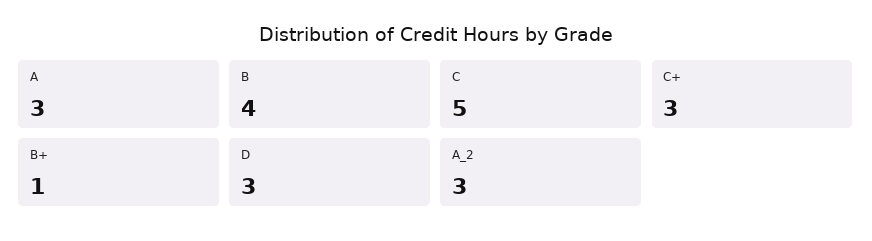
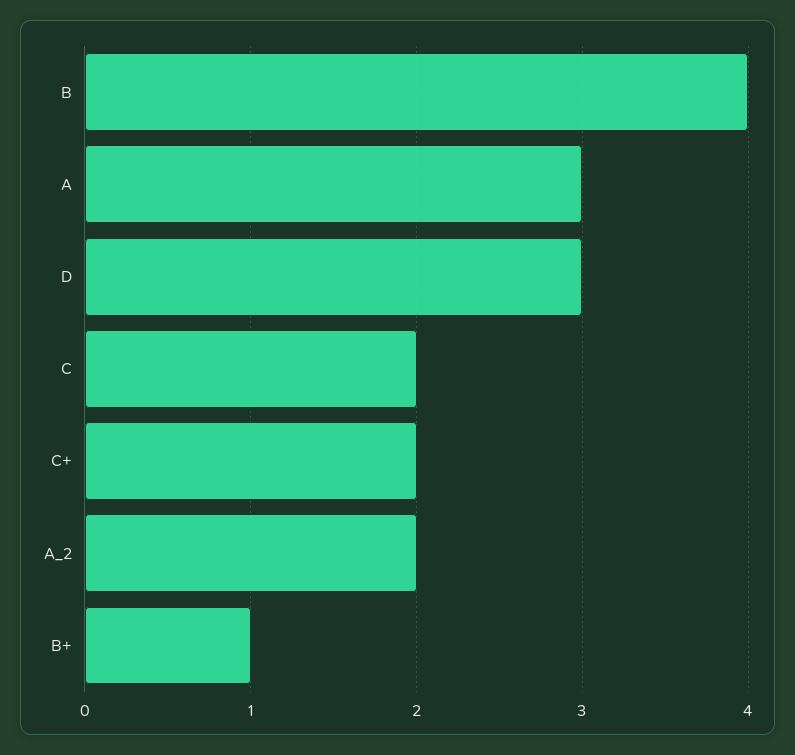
  {
    "A": 3,
    "B": 4,
-   "C": 5,
+   "C": 2,
-   "C+": 3,
+   "C+": 2,
    "B+": 1,
    "D": 3,
-   "A_2": 3
+   "A_2": 2
  }

